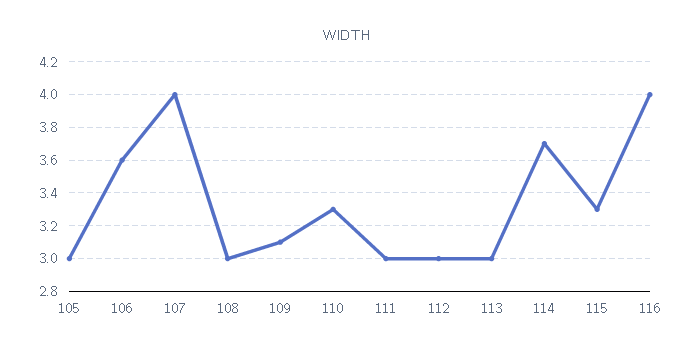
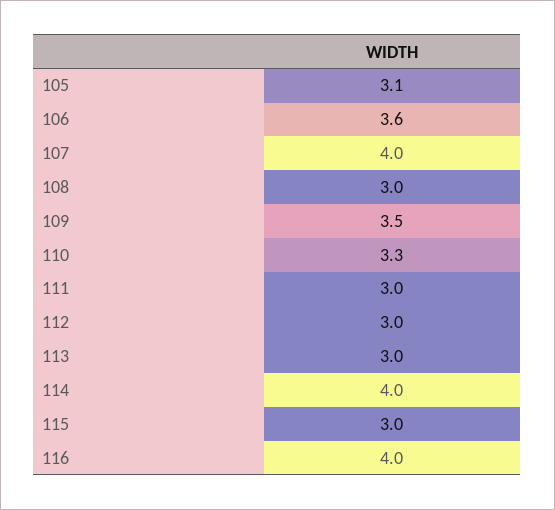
  {
-   "105": 3,
+   "105": 3.1,
    "106": 3.6,
    "107": 4,
    "108": 3,
-   "109": 3.1,
+   "109": 3.5,
    "110": 3.3,
    "111": 3,
    "112": 3,
    "113": 3,
-   "114": 3.7,
+   "114": 4,
-   "115": 3.3,
+   "115": 3,
    "116": 4
  }

